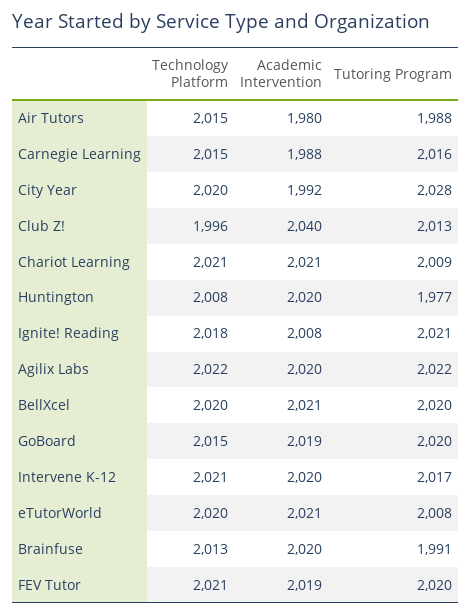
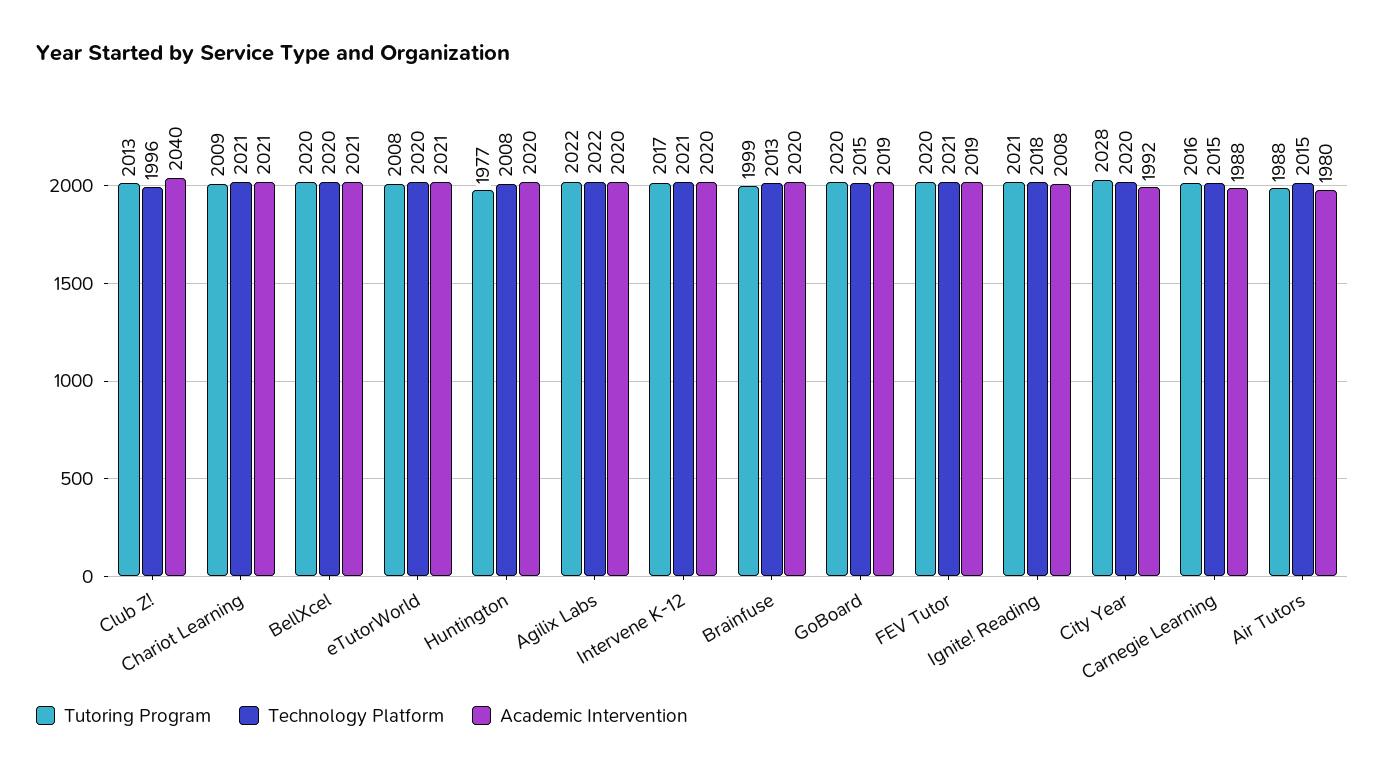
  {
    "Technology Platform": {
      "Air Tutors": 2015,
      "Carnegie Learning": 2015,
      "City Year": 2020,
      "Club Z!": 1996,
      "Chariot Learning": 2021,
      "Huntington": 2008,
      "Ignite! Reading": 2018,
      "Agilix Labs": 2022,
      "BellXcel": 2020,
      "GoBoard": 2015,
      "Intervene K-12": 2021,
      "eTutorWorld": 2020,
      "Brainfuse": 2013,
      "FEV Tutor": 2021
    },
    "Academic Intervention": {
      "Air Tutors": 1980,
      "Carnegie Learning": 1988,
      "City Year": 1992,
      "Club Z!": 2040,
      "Chariot Learning": 2021,
      "Huntington": 2020,
      "Ignite! Reading": 2008,
      "Agilix Labs": 2020,
      "BellXcel": 2021,
      "GoBoard": 2019,
      "Intervene K-12": 2020,
      "eTutorWorld": 2021,
      "Brainfuse": 2020,
      "FEV Tutor": 2019
    },
    "Tutoring Program": {
      "Air Tutors": 1988,
      "Carnegie Learning": 2016,
      "City Year": 2028,
      "Club Z!": 2013,
      "Chariot Learning": 2009,
      "Huntington": 1977,
      "Ignite! Reading": 2021,
      "Agilix Labs": 2022,
      "BellXcel": 2020,
      "GoBoard": 2020,
      "Intervene K-12": 2017,
      "eTutorWorld": 2008,
-     "Brainfuse": 1991,
+     "Brainfuse": 1999,
      "FEV Tutor": 2020
    }
  }

